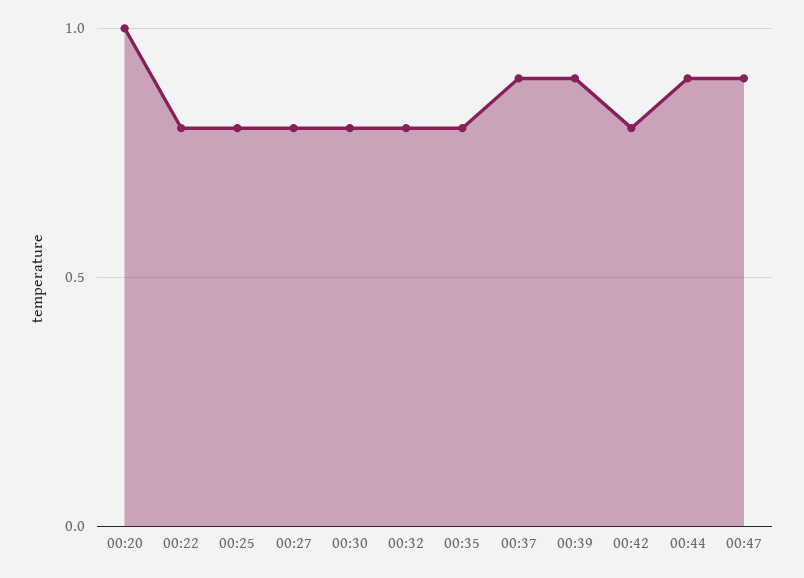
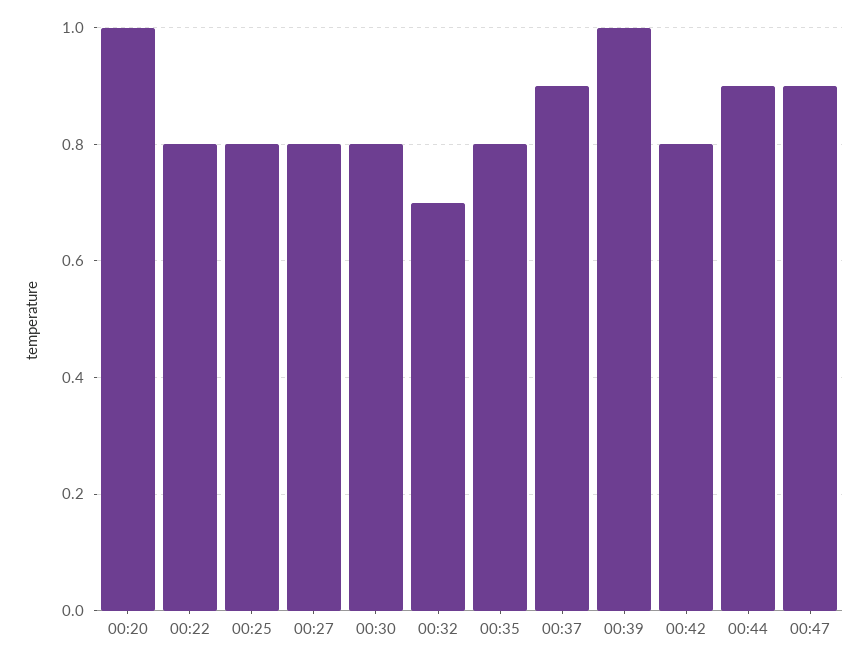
  {
    "00:20": 1,
    "00:22": 0.8,
    "00:25": 0.8,
    "00:27": 0.8,
    "00:30": 0.8,
-   "00:32": 0.8,
+   "00:32": 0.7,
    "00:35": 0.8,
    "00:37": 0.9,
-   "00:39": 0.9,
+   "00:39": 1,
    "00:42": 0.8,
    "00:44": 0.9,
    "00:47": 0.9
  }

